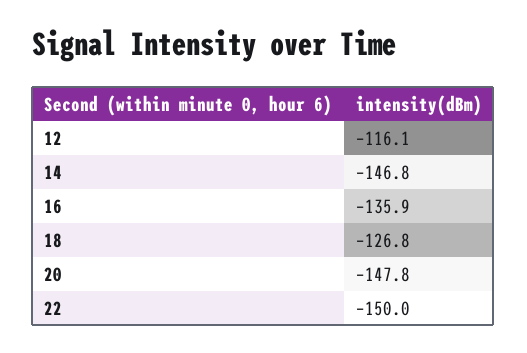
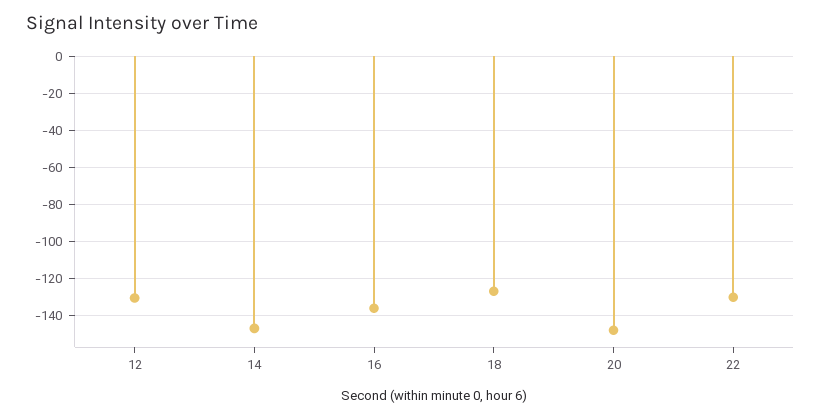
  {
-   "12": -116.1,
+   "12": -130,
    "14": -146.8,
    "16": -135.9,
    "18": -126.8,
    "20": -147.8,
-   "22": -150
+   "22": -130
  }

